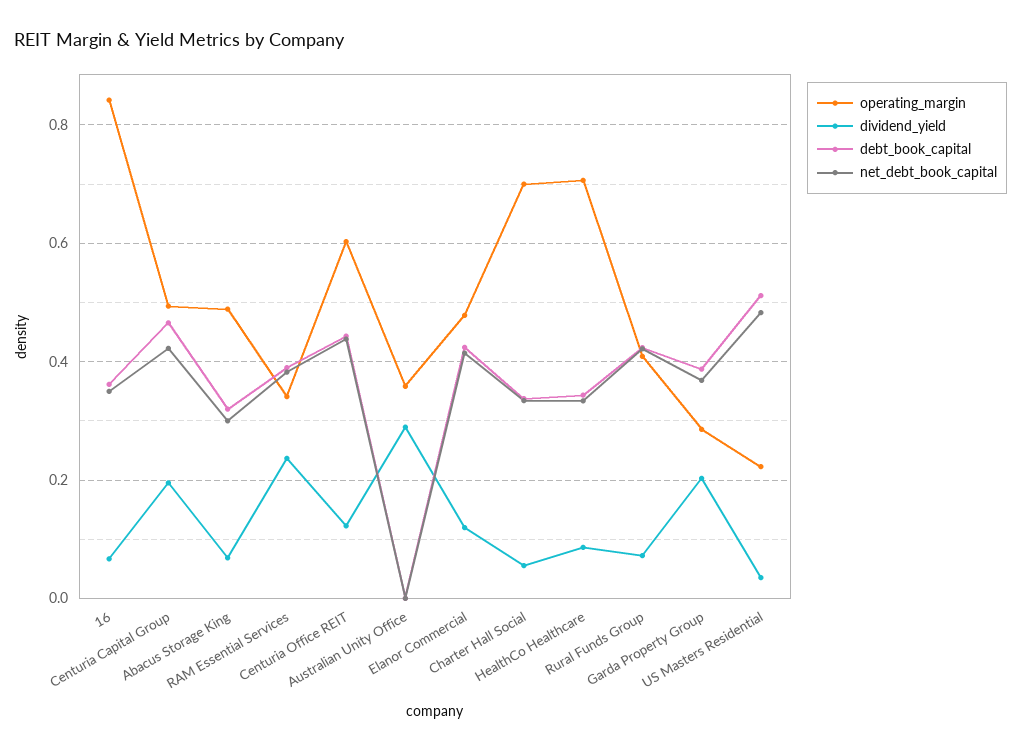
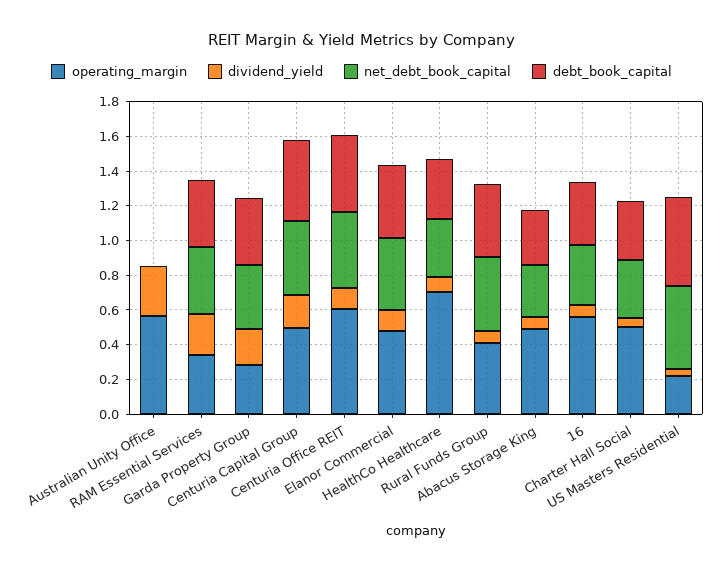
  {
    "operating_margin": {
-     "16": 0.84,
+     "16": 0.55,
      "Centuria Capital Group": 0.5,
      "Abacus Storage King": 0.48,
      "RAM Essential Services": 0.34,
      "Centuria Office REIT": 0.6,
-     "Australian Unity Office": 0.36,
+     "Australian Unity Office": 0.55,
      "Elanor Commercial": 0.48,
-     "Charter Hall Social": 0.7,
+     "Charter Hall Social": 0.5,
      "HealthCo Healthcare": 0.7,
      "Rural Funds Group": 0.4,
      "Garda Property Group": 0.28,
      "US Masters Residential": 0.22
    },
    "dividend_yield": {
      "16": 0.06,
      "Centuria Capital Group": 0.2,
      "Abacus Storage King": 0.06,
      "RAM Essential Services": 0.24,
      "Centuria Office REIT": 0.12,
      "Australian Unity Office": 0.28,
      "Elanor Commercial": 0.12,
      "Charter Hall Social": 0.06,
      "HealthCo Healthcare": 0.08,
      "Rural Funds Group": 0.08,
      "Garda Property Group": 0.2,
      "US Masters Residential": 0.04
    },
    "debt_book_capital": {
      "16": 0.36,
      "Centuria Capital Group": 0.46,
      "Abacus Storage King": 0.32,
      "RAM Essential Services": 0.4,
      "Centuria Office REIT": 0.44,
      "Australian Unity Office": 0,
      "Elanor Commercial": 0.42,
      "Charter Hall Social": 0.34,
      "HealthCo Healthcare": 0.34,
      "Rural Funds Group": 0.42,
      "Garda Property Group": 0.38,
      "US Masters Residential": 0.52
    },
    "net_debt_book_capital": {
      "16": 0.34,
      "Centuria Capital Group": 0.42,
      "Abacus Storage King": 0.3,
      "RAM Essential Services": 0.38,
      "Centuria Office REIT": 0.44,
      "Australian Unity Office": 0,
      "Elanor Commercial": 0.42,
      "Charter Hall Social": 0.34,
      "HealthCo Healthcare": 0.34,
      "Rural Funds Group": 0.42,
      "Garda Property Group": 0.36,
      "US Masters Residential": 0.48
    }
  }

